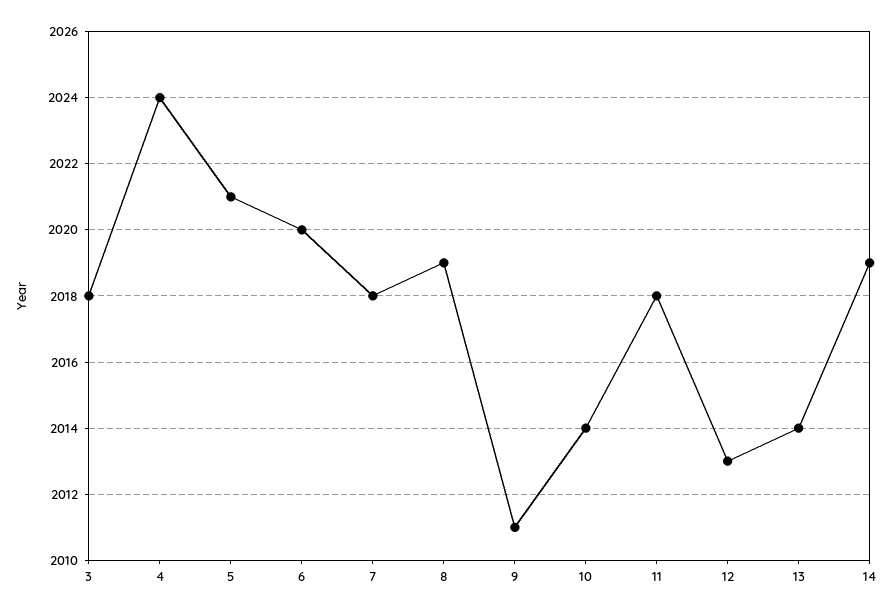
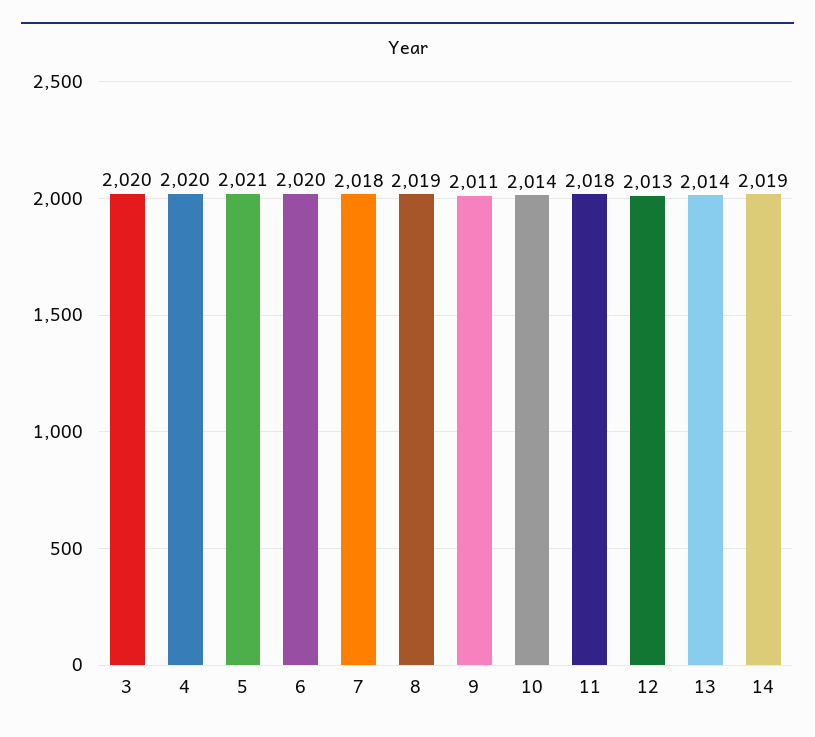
  {
-   "3": 2018,
+   "3": 2020,
-   "4": 2024,
+   "4": 2020,
    "5": 2021,
    "6": 2020,
    "7": 2018,
    "8": 2019,
    "9": 2011,
    "10": 2014,
    "11": 2018,
    "12": 2013,
    "13": 2014,
    "14": 2019
  }

